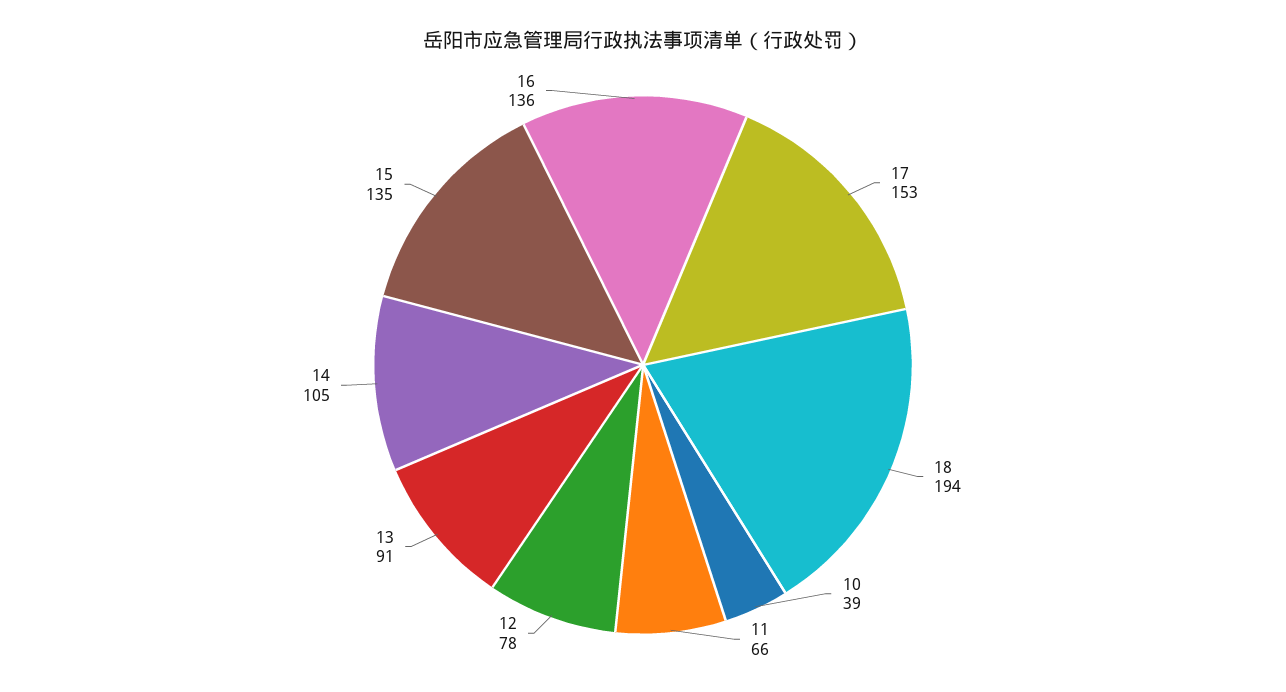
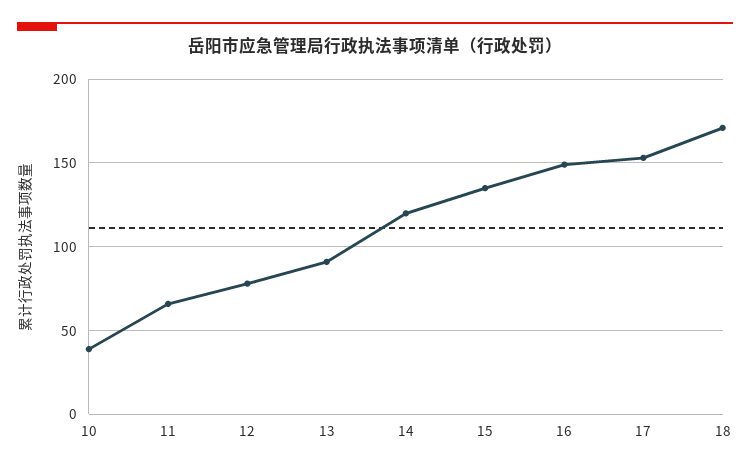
  {
    "17": 153,
-   "18": 194,
+   "18": 170,
    "10": 39,
    "11": 66,
    "12": 78,
    "13": 91,
-   "14": 105,
+   "14": 120,
    "15": 135,
-   "16": 136
+   "16": 150
  }

